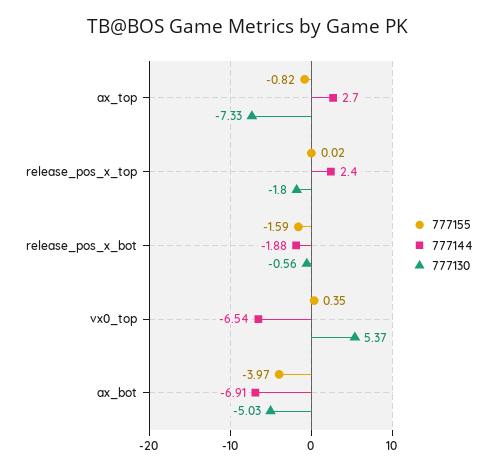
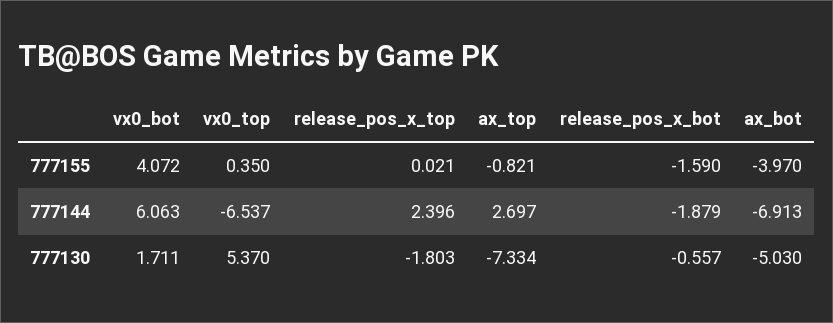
  {
    "777155": {
      "ax_top": -0.821,
      "release_pos_x_top": 0.021,
      "release_pos_x_bot": -1.59,
      "vx0_top": 0.35,
-     "ax_bot": -3.97
+     "ax_bot": -3.97,
+     "vx0_bot": 4.072
    },
    "777144": {
      "ax_top": 2.697,
      "release_pos_x_top": 2.396,
      "release_pos_x_bot": -1.879,
      "vx0_top": -6.537,
-     "ax_bot": -6.913
+     "ax_bot": -6.913,
+     "vx0_bot": 6.063
    },
    "777130": {
      "ax_top": -7.334,
      "release_pos_x_top": -1.803,
      "release_pos_x_bot": -0.557,
      "vx0_top": 5.37,
-     "ax_bot": -5.03
+     "ax_bot": -5.03,
+     "vx0_bot": 1.711
    }
  }

